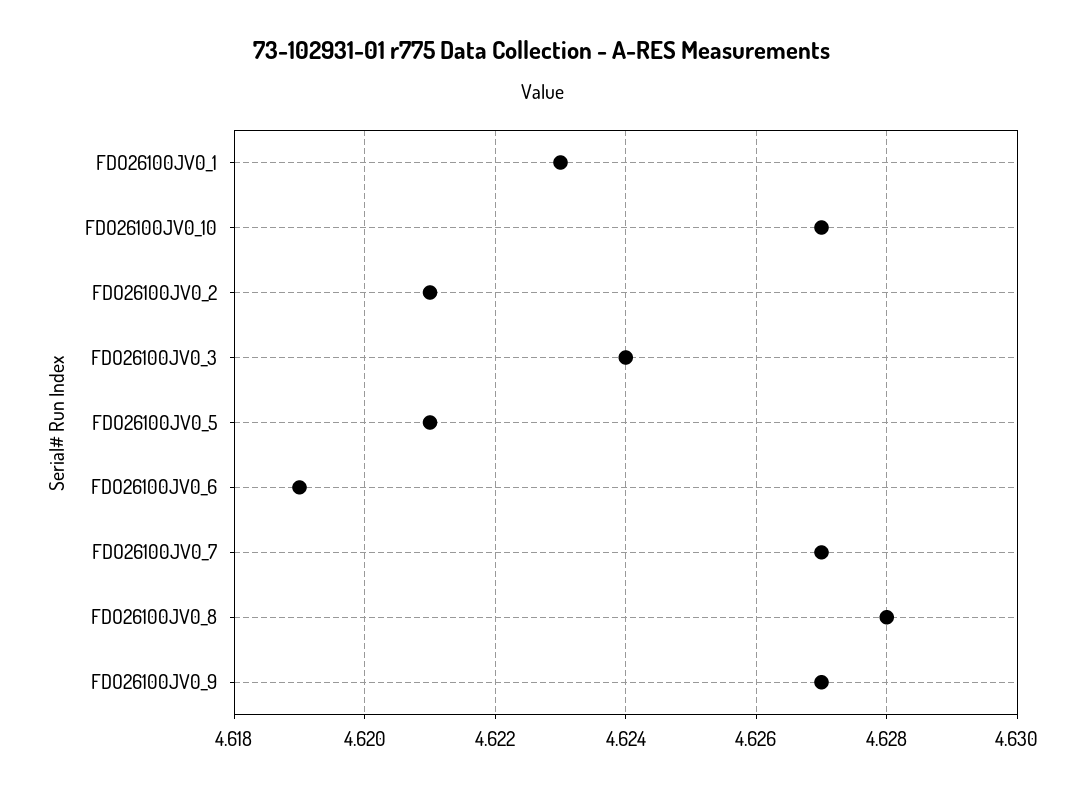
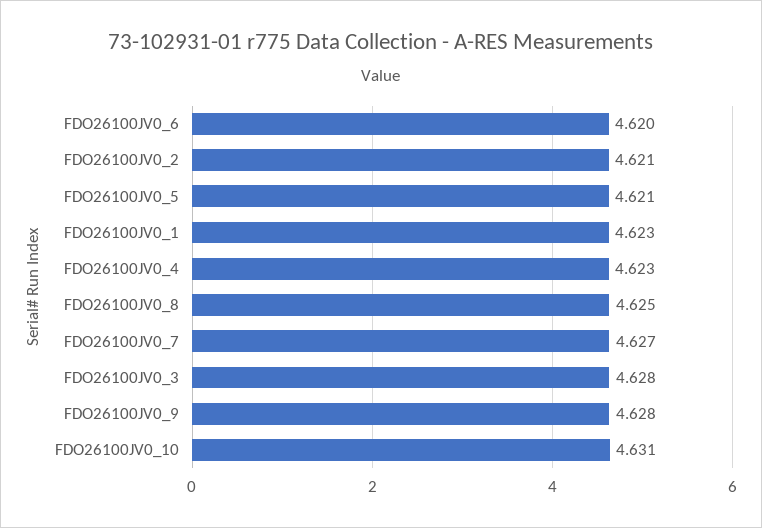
  {
    "FDO26100JV0_1": 4.623,
-   "FDO26100JV0_10": 4.627,
+   "FDO26100JV0_10": 4.631,
    "FDO26100JV0_2": 4.621,
-   "FDO26100JV0_3": 4.624,
+   "FDO26100JV0_3": 4.628,
    "FDO26100JV0_5": 4.621,
-   "FDO26100JV0_6": 4.619,
+   "FDO26100JV0_6": 4.62,
    "FDO26100JV0_7": 4.627,
-   "FDO26100JV0_8": 4.628,
+   "FDO26100JV0_8": 4.625,
-   "FDO26100JV0_9": 4.627
+   "FDO26100JV0_9": 4.628,
+   "FDO26100JV0_4": 4.623
  }

